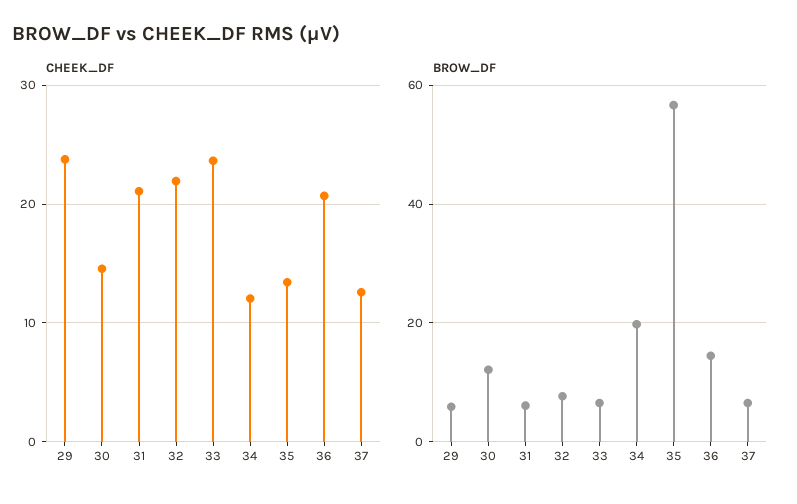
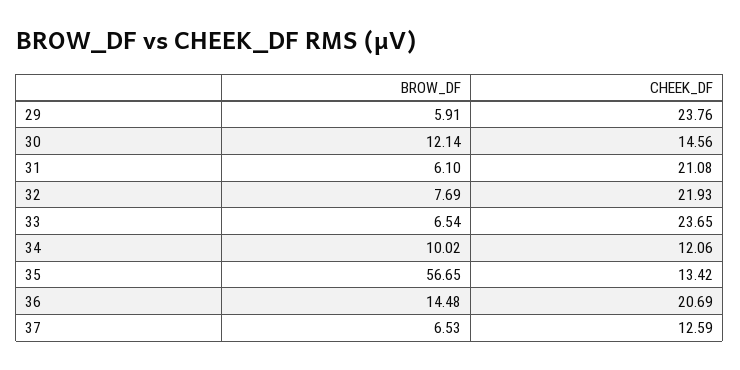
  {
    "CHEEK_DF": {
      "29": 23.76,
      "30": 14.56,
      "31": 21.08,
      "32": 21.93,
      "33": 23.65,
      "34": 12.06,
      "35": 13.42,
      "36": 20.69,
      "37": 12.59
    },
    "BROW_DF": {
      "29": 5.91,
      "30": 12.14,
      "31": 6.1,
      "32": 7.69,
      "33": 6.54,
-     "34": 20,
+     "34": 10.02,
      "35": 56.65,
      "36": 14.48,
      "37": 6.53
    }
  }

